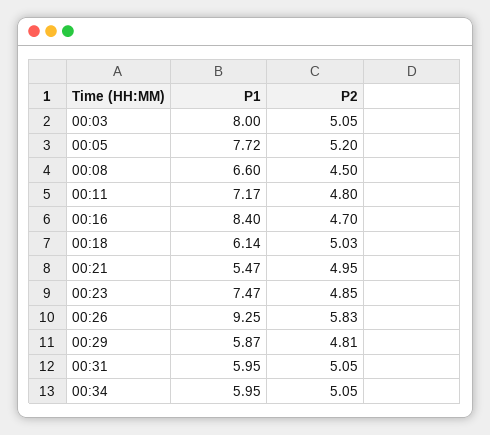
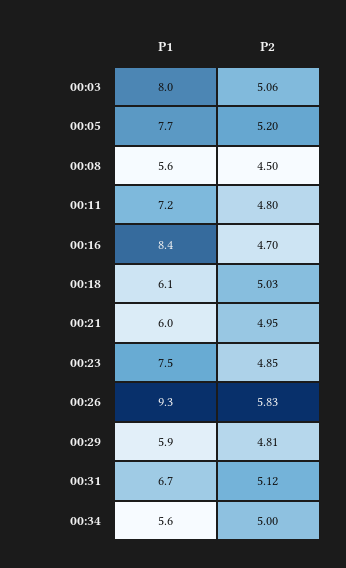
  {
    "P1": {
      "00:03": 8,
      "00:05": 7.72,
-     "00:08": 6.6,
+     "00:08": 5.6,
      "00:11": 7.17,
      "00:16": 8.4,
      "00:18": 6.14,
-     "00:21": 5.47,
+     "00:21": 6,
      "00:23": 7.47,
      "00:26": 9.25,
      "00:29": 5.87,
-     "00:31": 5.95,
+     "00:31": 6.7,
-     "00:34": 5.95
+     "00:34": 5.6
    },
    "P2": {
-     "00:03": 5.05,
+     "00:03": 5.06,
      "00:05": 5.2,
      "00:08": 4.5,
      "00:11": 4.8,
      "00:16": 4.7,
      "00:18": 5.03,
      "00:21": 4.95,
      "00:23": 4.85,
      "00:26": 5.83,
      "00:29": 4.81,
-     "00:31": 5.05,
+     "00:31": 5.12,
-     "00:34": 5.05
+     "00:34": 5
    }
  }

